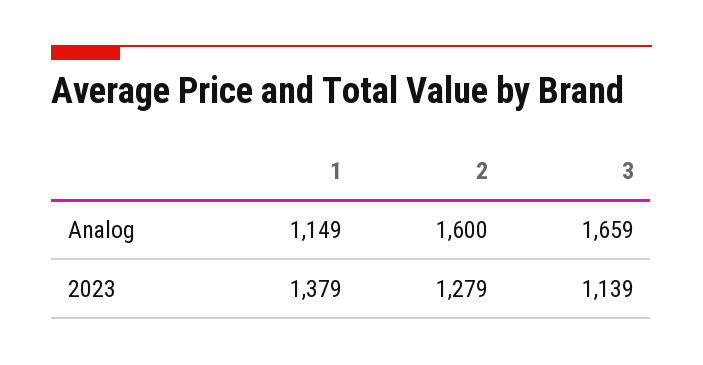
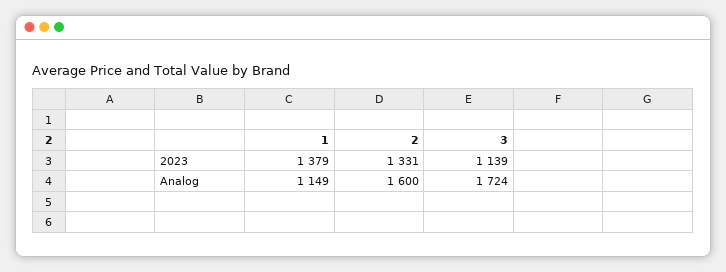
  {
    "1": {
      "Analog": 1149,
      "2023": 1379
    },
    "2": {
      "Analog": 1600,
-     "2023": 1279
+     "2023": 1331
    },
    "3": {
-     "Analog": 1659,
+     "Analog": 1724,
      "2023": 1139
    }
  }

